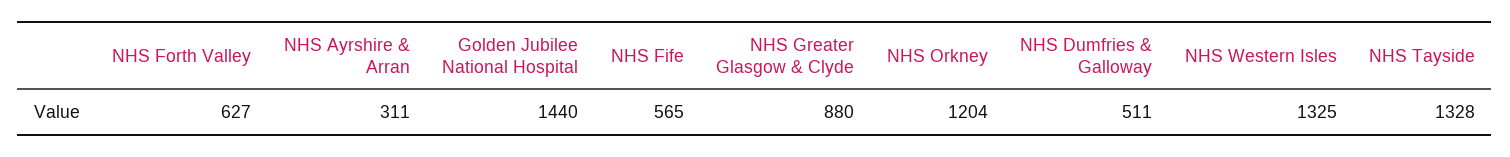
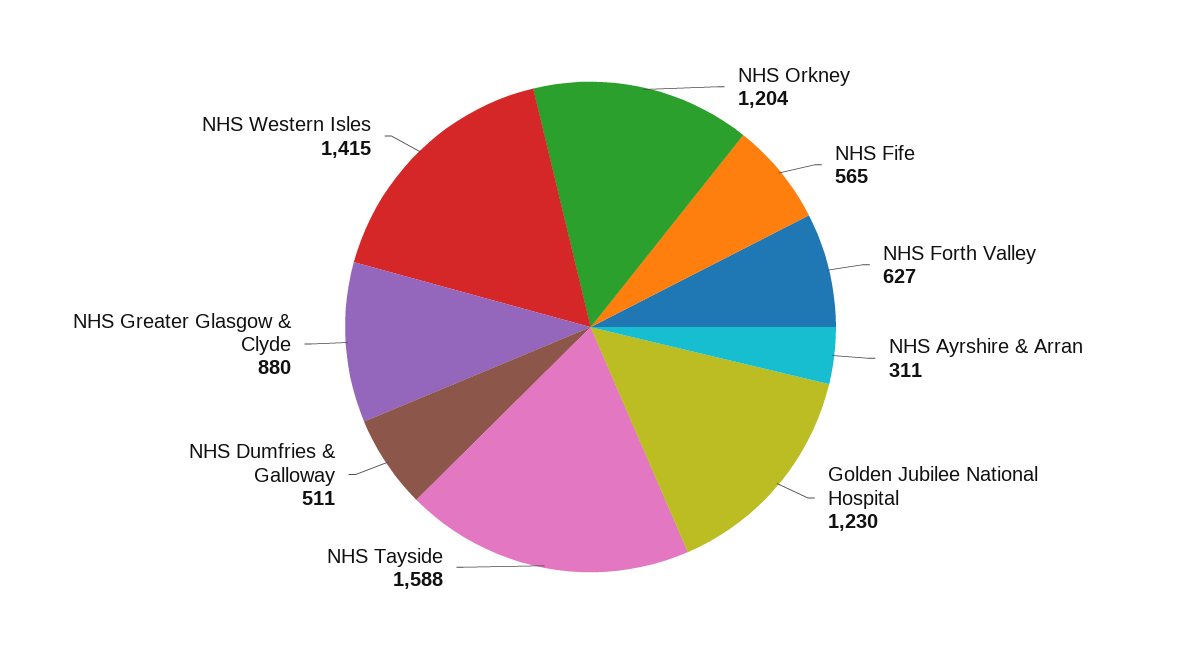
  {
    "NHS Forth Valley": 627,
    "NHS Ayrshire & Arran": 311,
-   "Golden Jubilee National Hospital": 1440,
+   "Golden Jubilee National Hospital": 1230,
    "NHS Fife": 565,
    "NHS Greater Glasgow & Clyde": 880,
    "NHS Orkney": 1204,
    "NHS Dumfries & Galloway": 511,
-   "NHS Western Isles": 1325,
+   "NHS Western Isles": 1415,
-   "NHS Tayside": 1328
+   "NHS Tayside": 1588
  }

